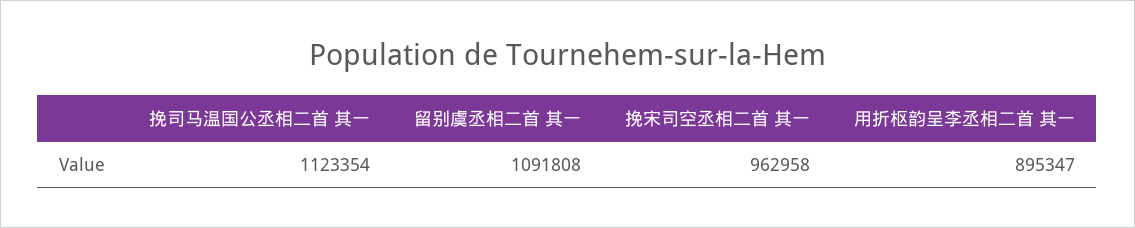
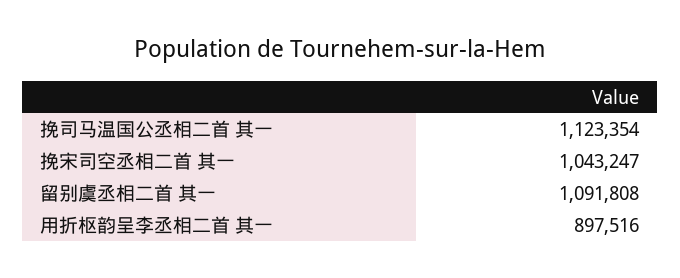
  {
    "挽司马温国公丞相二首 其一": 1123354,
    "留别虞丞相二首 其一": 1091808,
-   "挽宋司空丞相二首 其一": 962958,
+   "挽宋司空丞相二首 其一": 1043247,
-   "用折枢韵呈李丞相二首 其一": 895347
+   "用折枢韵呈李丞相二首 其一": 897516
  }

